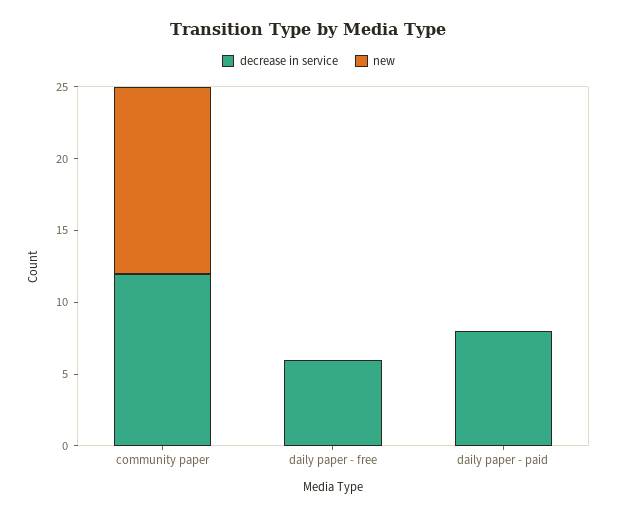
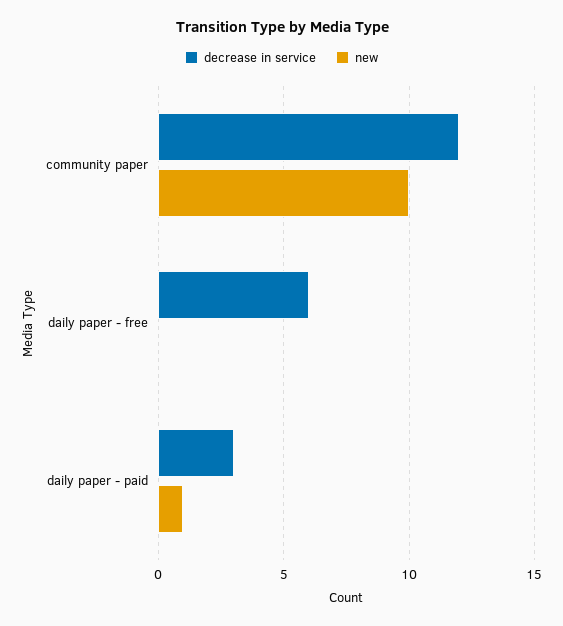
  {
    "decrease in service": {
      "community paper": 12,
      "daily paper - free": 6,
-     "daily paper - paid": 8
+     "daily paper - paid": 3
    },
    "new": {
-     "community paper": 13,
+     "community paper": 10,
      "daily paper - free": 0,
-     "daily paper - paid": 0
+     "daily paper - paid": 1
    }
  }

